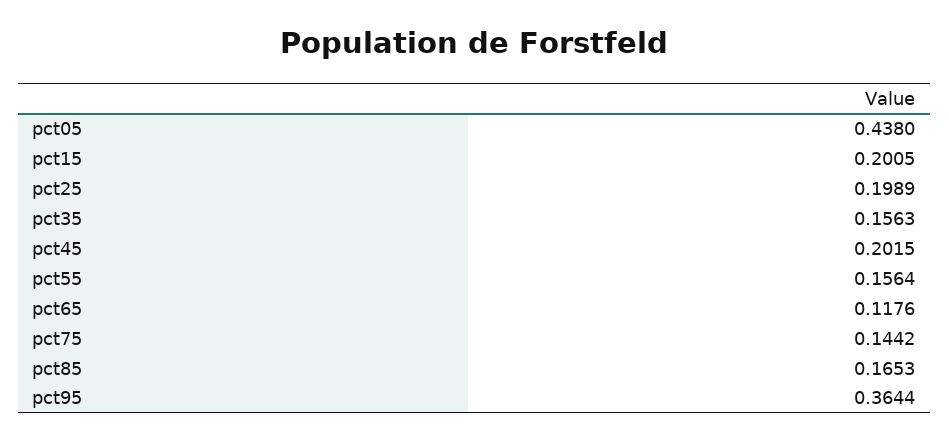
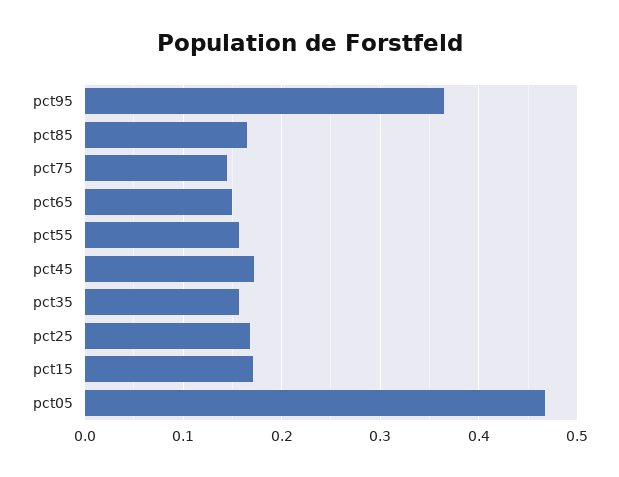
  {
-   "pct05": 0.438,
+   "pct05": 0.47,
-   "pct15": 0.2005,
+   "pct15": 0.17,
-   "pct25": 0.1989,
+   "pct25": 0.17,
    "pct35": 0.1563,
-   "pct45": 0.2015,
+   "pct45": 0.17,
    "pct55": 0.1564,
-   "pct65": 0.1176,
+   "pct65": 0.15,
    "pct75": 0.1442,
    "pct85": 0.1653,
    "pct95": 0.3644
  }

